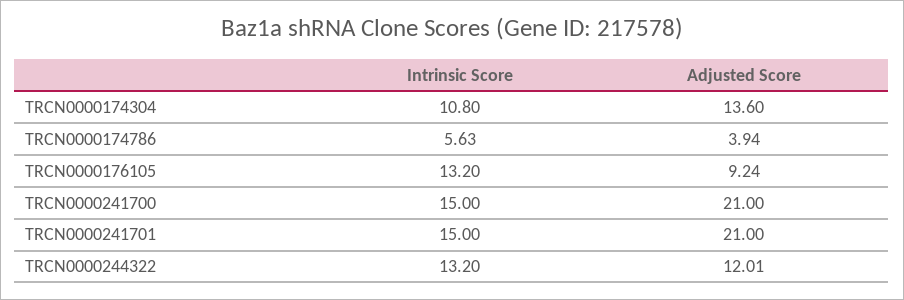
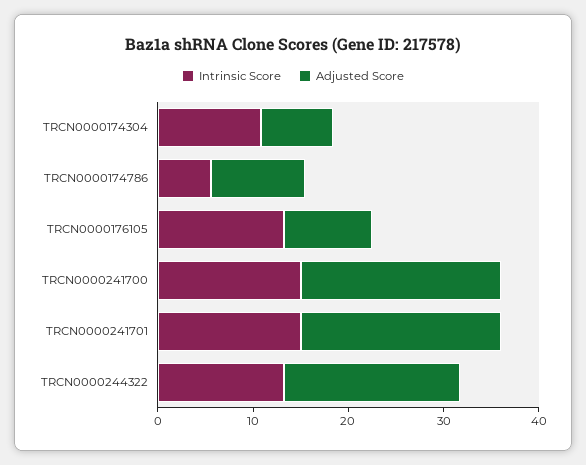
  {
    "Intrinsic Score": {
      "TRCN0000174304": 10.8,
      "TRCN0000174786": 5.63,
      "TRCN0000176105": 13.2,
      "TRCN0000241700": 15,
      "TRCN0000241701": 15,
      "TRCN0000244322": 13.2
    },
    "Adjusted Score": {
-     "TRCN0000174304": 13.6,
+     "TRCN0000174304": 8,
-     "TRCN0000174786": 3.94,
+     "TRCN0000174786": 10,
      "TRCN0000176105": 9.24,
      "TRCN0000241700": 21,
      "TRCN0000241701": 21,
-     "TRCN0000244322": 12.01
+     "TRCN0000244322": 18
    }
  }

